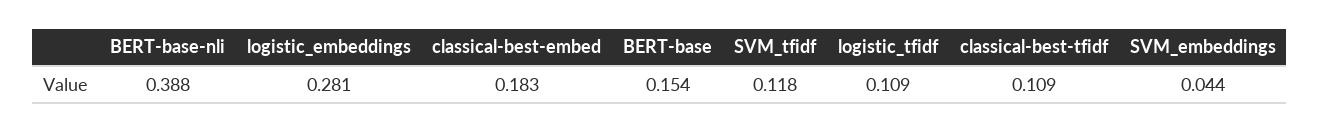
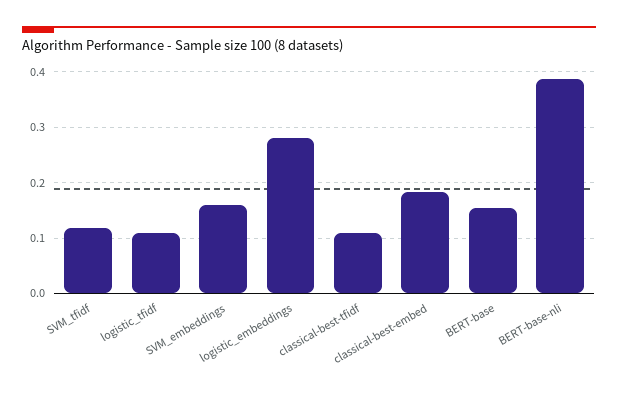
  {
    "BERT-base-nli": 0.388,
    "logistic_embeddings": 0.281,
    "classical-best-embed": 0.183,
    "BERT-base": 0.154,
    "SVM_tfidf": 0.118,
    "logistic_tfidf": 0.109,
    "classical-best-tfidf": 0.109,
-   "SVM_embeddings": 0.044
+   "SVM_embeddings": 0.16
  }

